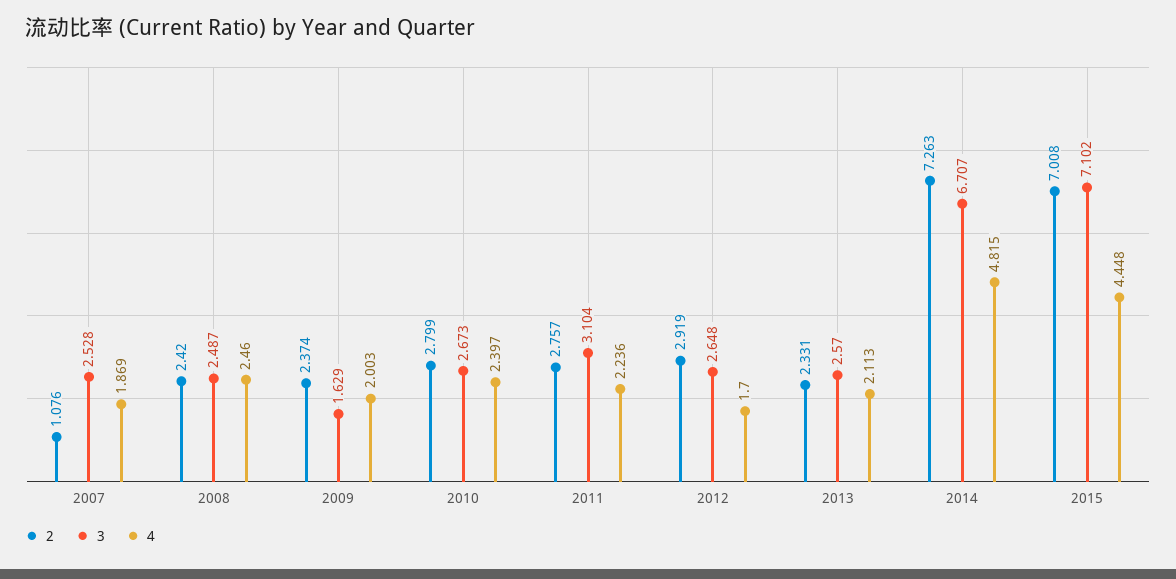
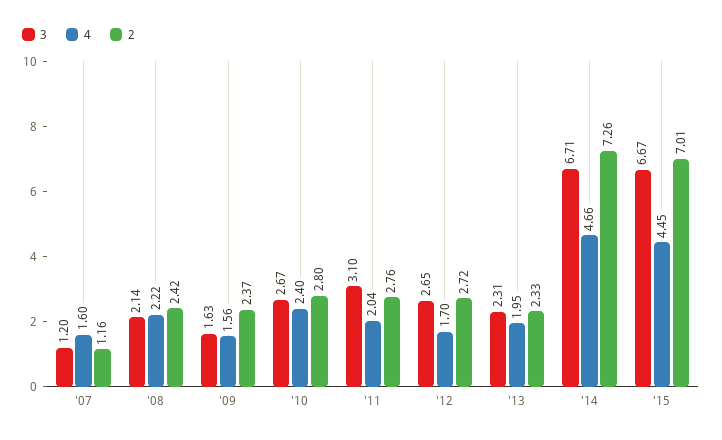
  {
    "2": {
-     "2007": 1.076,
+     "2007": 1.16,
      "2008": 2.42,
      "2009": 2.374,
      "2010": 2.799,
      "2011": 2.757,
-     "2012": 2.919,
+     "2012": 2.72,
      "2013": 2.331,
      "2014": 7.263,
      "2015": 7.008
    },
    "3": {
-     "2007": 2.528,
+     "2007": 1.2,
-     "2008": 2.487,
+     "2008": 2.14,
      "2009": 1.629,
      "2010": 2.673,
      "2011": 3.104,
      "2012": 2.648,
-     "2013": 2.57,
+     "2013": 2.31,
      "2014": 6.707,
-     "2015": 7.102
+     "2015": 6.67
    },
    "4": {
-     "2007": 1.869,
+     "2007": 1.6,
-     "2008": 2.46,
+     "2008": 2.22,
-     "2009": 2.003,
+     "2009": 1.56,
      "2010": 2.397,
-     "2011": 2.236,
+     "2011": 2.04,
      "2012": 1.7,
-     "2013": 2.113,
+     "2013": 1.95,
-     "2014": 4.815,
+     "2014": 4.66,
      "2015": 4.448
    }
  }

